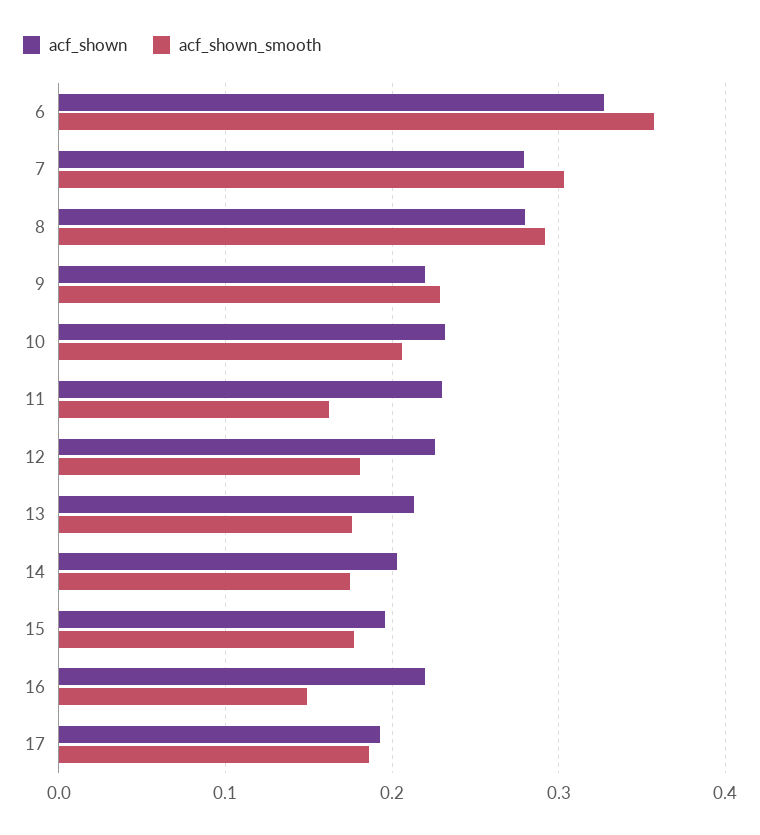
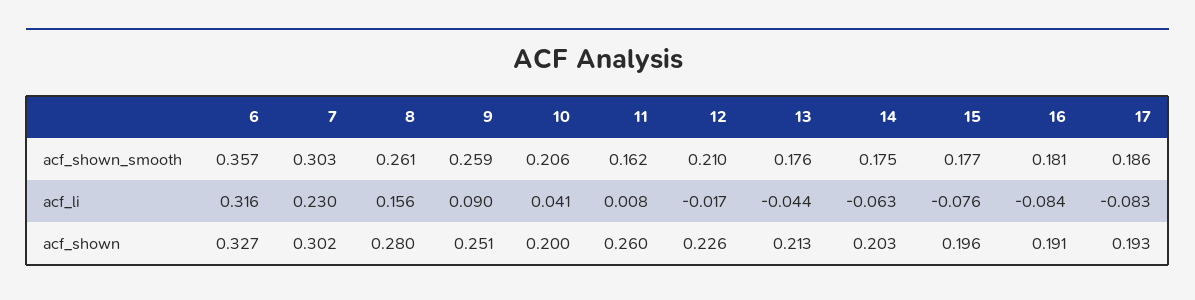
  {
    "acf_shown": {
      "6": 0.327,
-     "7": 0.28,
+     "7": 0.302,
      "8": 0.28,
-     "9": 0.22,
+     "9": 0.251,
-     "10": 0.23,
+     "10": 0.2,
-     "11": 0.23,
+     "11": 0.26,
      "12": 0.226,
      "13": 0.213,
      "14": 0.203,
      "15": 0.196,
-     "16": 0.22,
+     "16": 0.191,
      "17": 0.193
    },
    "acf_shown_smooth": {
      "6": 0.357,
      "7": 0.303,
-     "8": 0.29,
+     "8": 0.261,
-     "9": 0.23,
+     "9": 0.259,
      "10": 0.206,
      "11": 0.162,
-     "12": 0.18,
+     "12": 0.21,
      "13": 0.176,
      "14": 0.175,
      "15": 0.177,
-     "16": 0.15,
+     "16": 0.181,
      "17": 0.186
-   }
+   },
+   "acf_li": {
+     "6": 0.316,
+     "7": 0.23,
+     "8": 0.156,
+     "9": 0.09,
+     "10": 0.041,
+     "11": 0.008,
+     "12": -0.017,
+     "13": -0.044,
+     "14": -0.063,
+     "15": -0.076,
+     "16": -0.084,
+     "17": -0.083
+   }
  }

